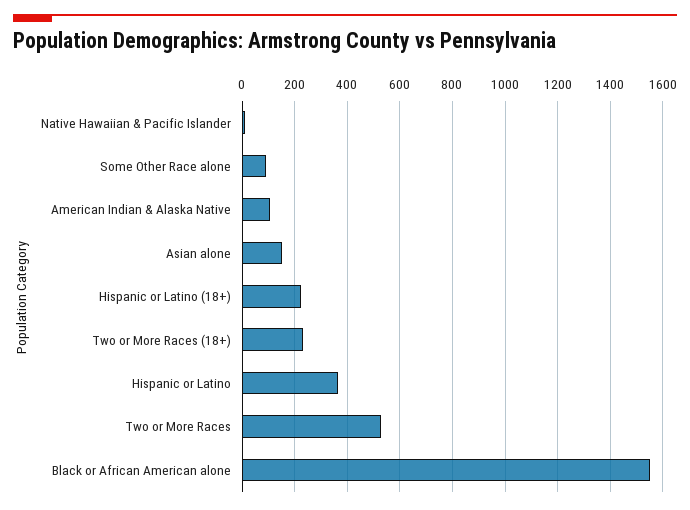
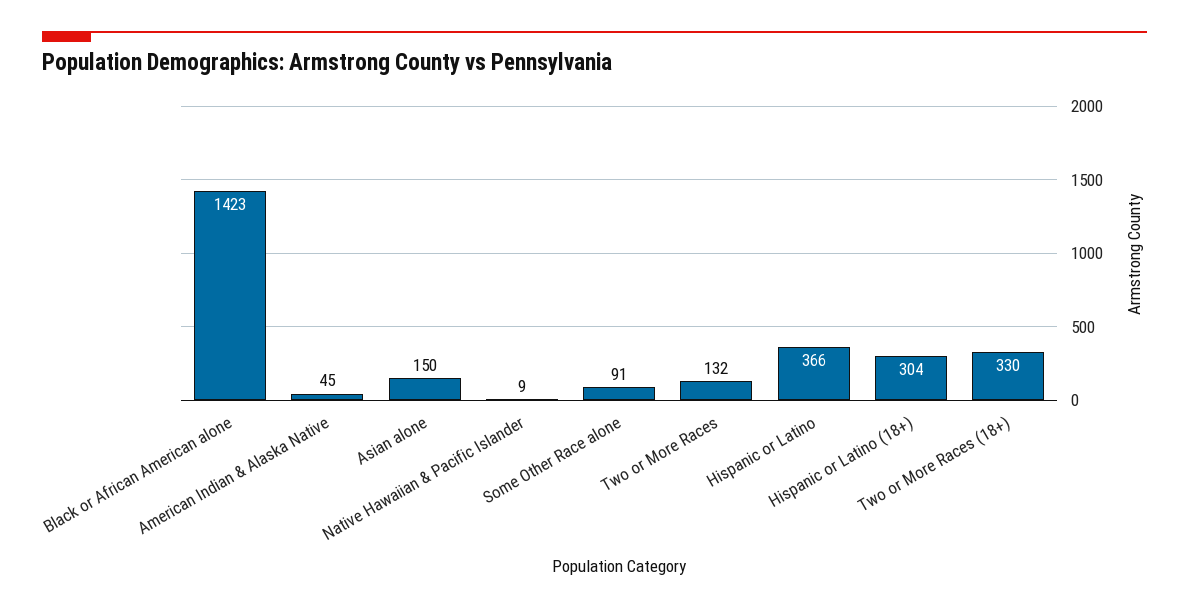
  {
    "Native Hawaiian & Pacific Islander": 9,
    "Some Other Race alone": 91,
-   "American Indian & Alaska Native": 100,
+   "American Indian & Alaska Native": 45,
    "Asian alone": 150,
-   "Hispanic or Latino (18+)": 225,
+   "Hispanic or Latino (18+)": 304,
-   "Two or More Races (18+)": 225,
+   "Two or More Races (18+)": 330,
    "Hispanic or Latino": 366,
-   "Two or More Races": 525,
+   "Two or More Races": 132,
-   "Black or African American alone": 1550
+   "Black or African American alone": 1423
  }

